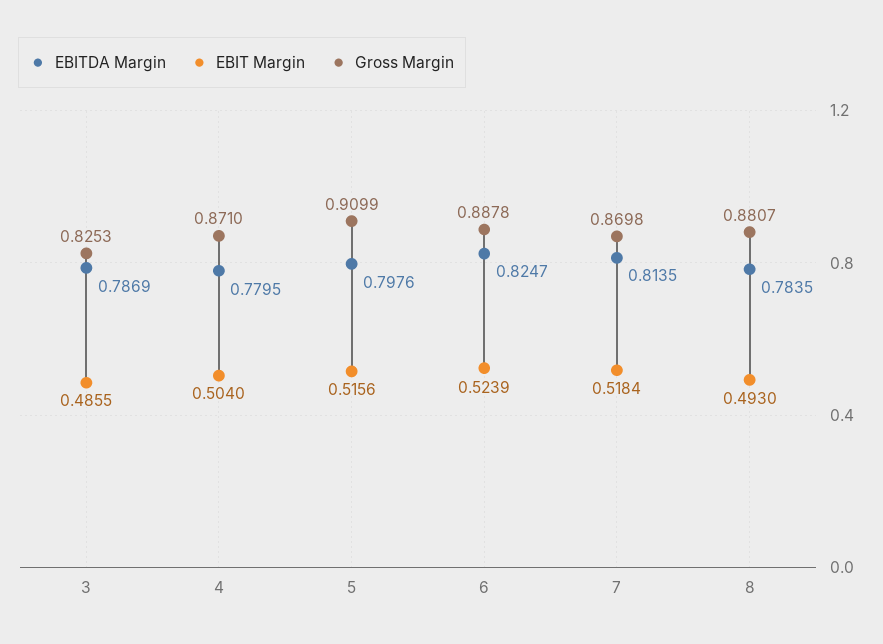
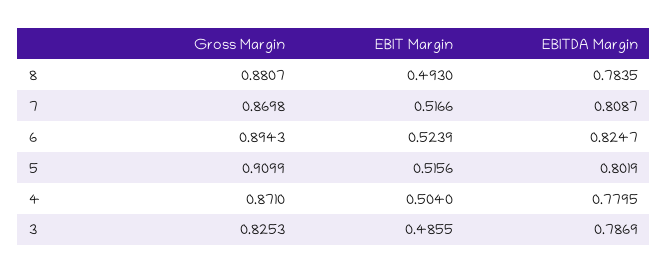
  {
    "EBITDA Margin": {
      "3": 0.7869,
      "4": 0.7795,
-     "5": 0.7976,
+     "5": 0.8019,
      "6": 0.8247,
-     "7": 0.8135,
+     "7": 0.8087,
      "8": 0.7835
    },
    "EBIT Margin": {
      "3": 0.4855,
      "4": 0.504,
      "5": 0.5156,
      "6": 0.5239,
-     "7": 0.5184,
+     "7": 0.5166,
      "8": 0.493
    },
    "Gross Margin": {
      "3": 0.8253,
      "4": 0.871,
      "5": 0.9099,
-     "6": 0.8878,
+     "6": 0.8943,
      "7": 0.8698,
      "8": 0.8807
    }
  }

